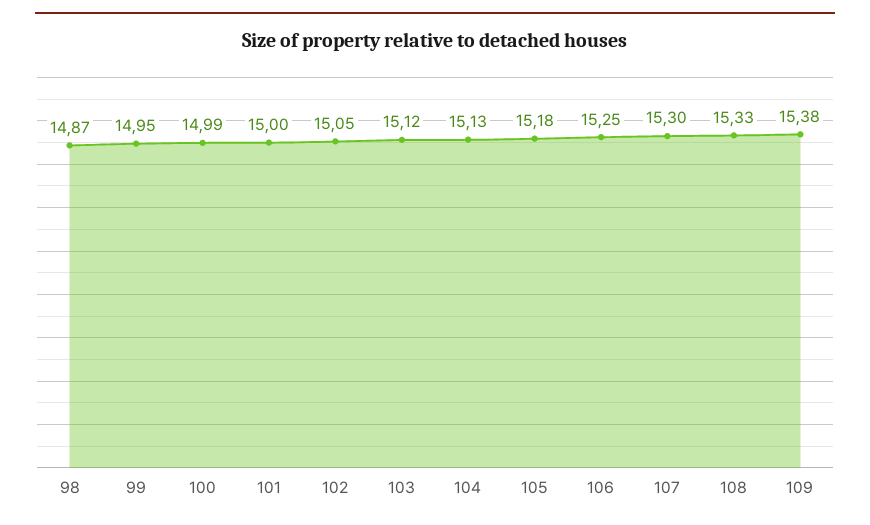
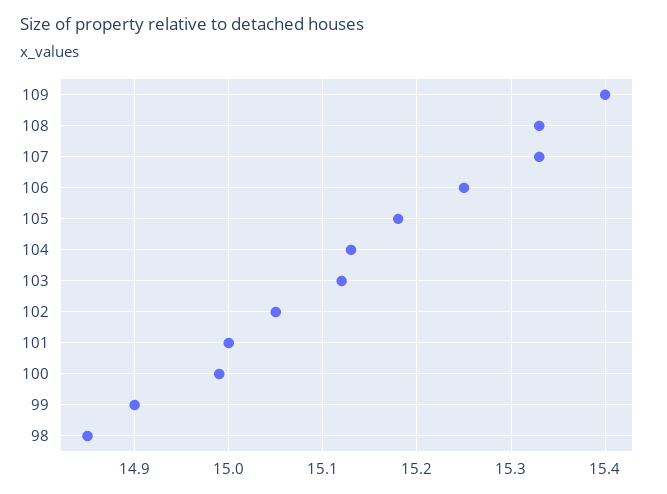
  {
-   "98": 14.87,
+   "98": 14.85,
-   "99": 14.95,
+   "99": 14.9,
    "100": 14.99,
    "101": 15,
    "102": 15.05,
    "103": 15.12,
    "104": 15.13,
    "105": 15.18,
    "106": 15.25,
-   "107": 15.3,
+   "107": 15.33,
    "108": 15.33,
-   "109": 15.38
+   "109": 15.4
  }

